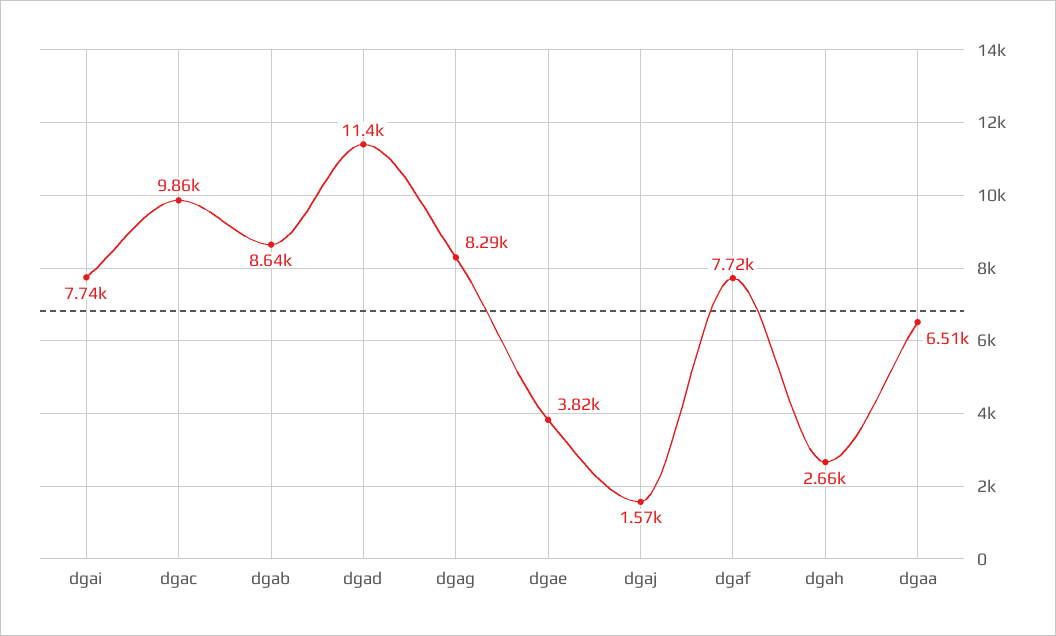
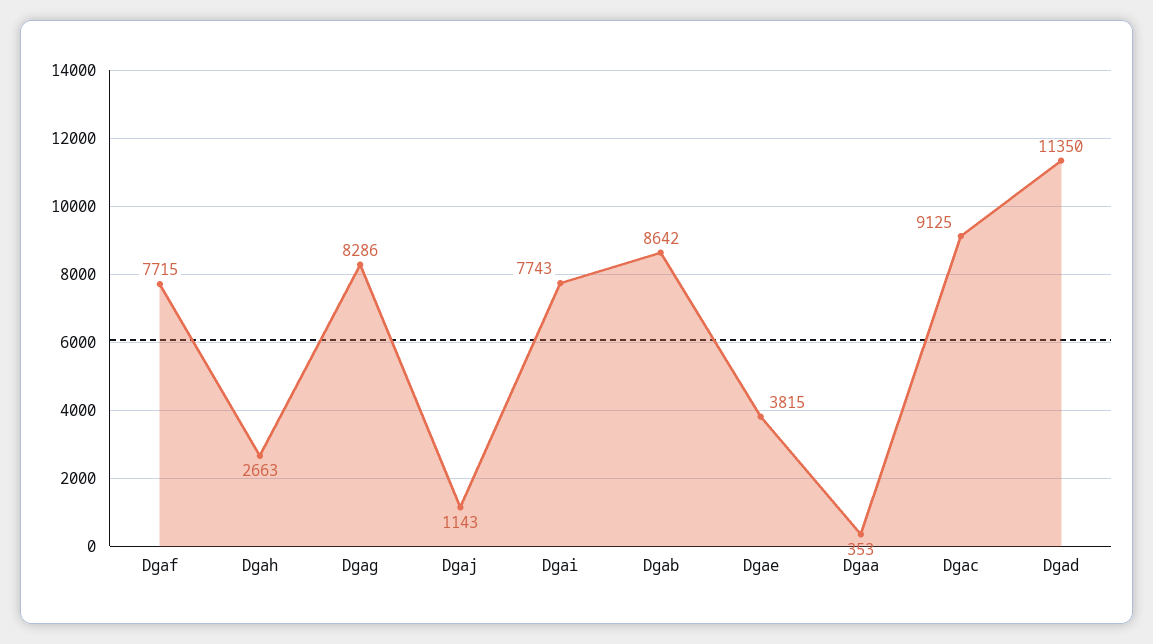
  {
    "dgai": 7743,
-   "dgac": 9860,
+   "dgac": 9125,
    "dgab": 8642,
    "dgad": 11350,
    "dgag": 8286,
    "dgae": 3815,
-   "dgaj": 1570,
+   "dgaj": 1143,
    "dgaf": 7715,
    "dgah": 2663,
-   "dgaa": 6510
+   "dgaa": 353
  }

